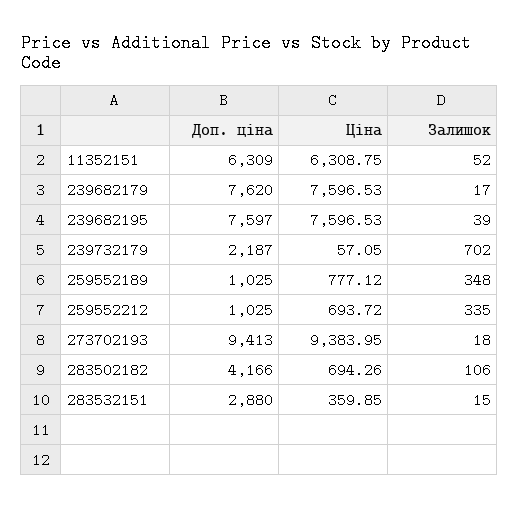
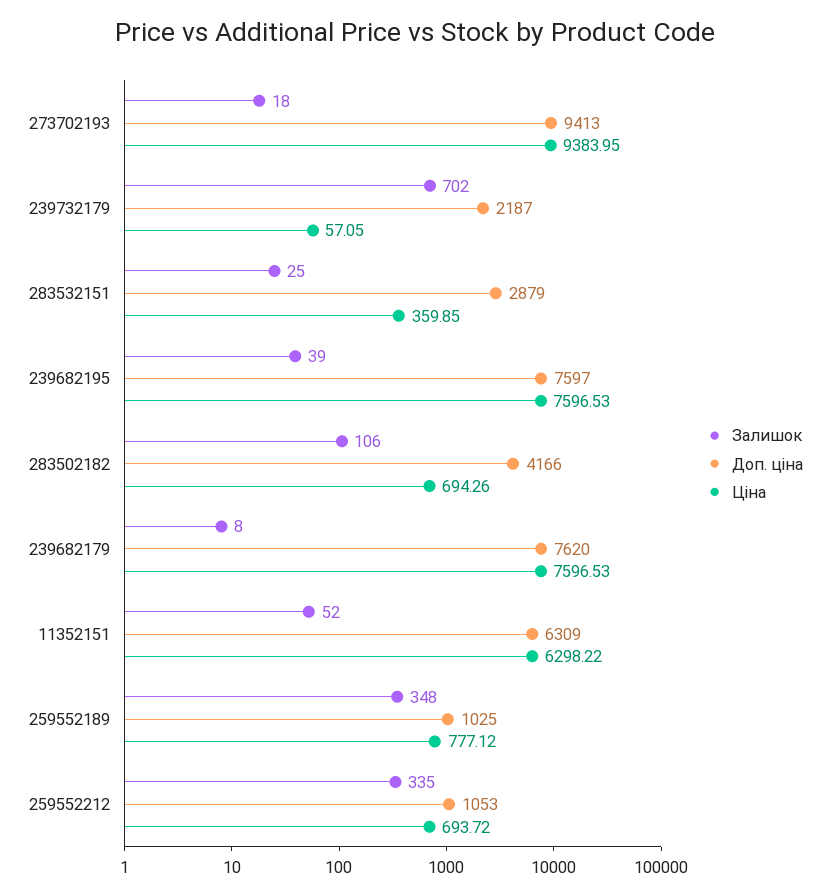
  {
    "Доп. ціна": {
      "11352151": 6309,
      "239682179": 7620,
      "239682195": 7597,
      "239732179": 2187,
      "259552189": 1025,
-     "259552212": 1025,
+     "259552212": 1053,
      "273702193": 9413,
      "283502182": 4166,
-     "283532151": 2880
+     "283532151": 2879
    },
    "Ціна": {
-     "11352151": 6308.75,
+     "11352151": 6298.22,
      "239682179": 7596.53,
      "239682195": 7596.53,
      "239732179": 57.05,
      "259552189": 777.12,
      "259552212": 693.72,
      "273702193": 9383.95,
      "283502182": 694.26,
      "283532151": 359.85
    },
    "Залишок": {
      "11352151": 52,
-     "239682179": 17,
+     "239682179": 8,
      "239682195": 39,
      "239732179": 702,
      "259552189": 348,
      "259552212": 335,
      "273702193": 18,
      "283502182": 106,
-     "283532151": 15
+     "283532151": 25
    }
  }

